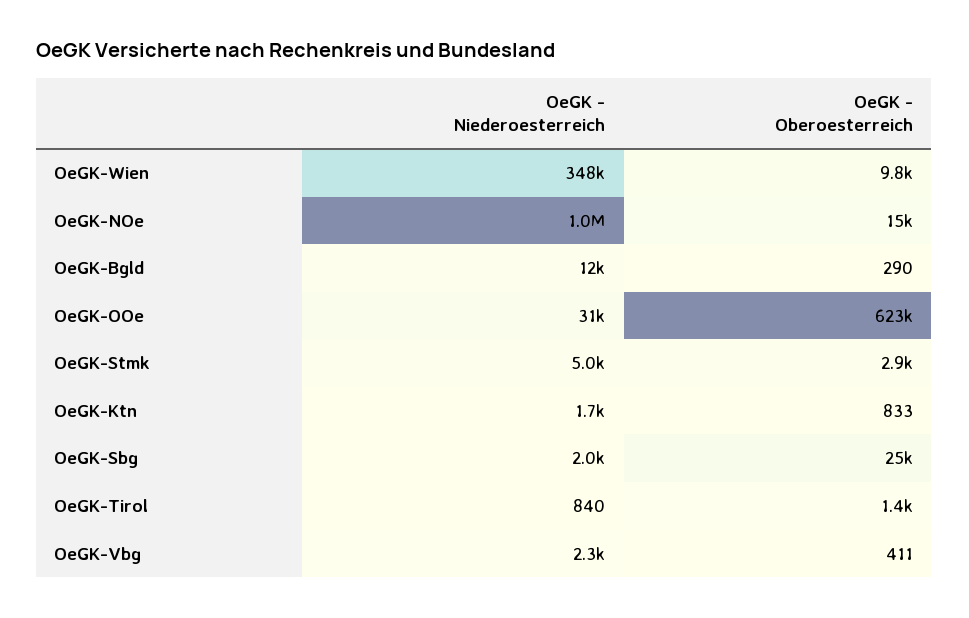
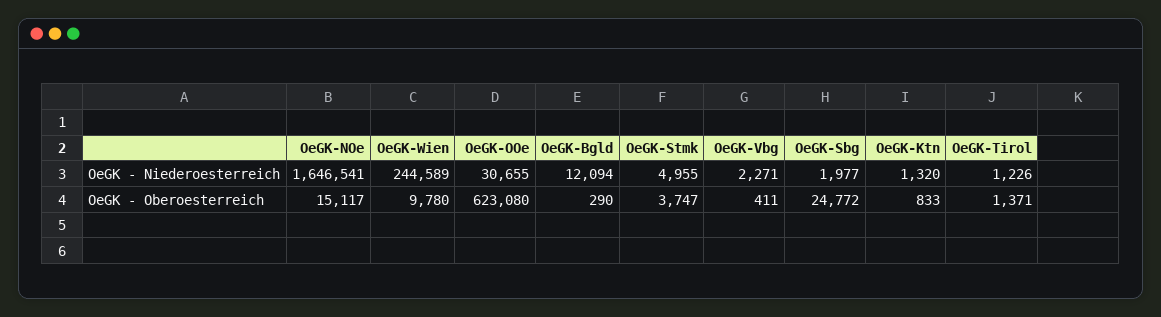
  {
    "OeGK - Niederoesterreich": {
-     "OeGK-Wien": 348000,
+     "OeGK-Wien": 244589,
-     "OeGK-NOe": 1000000,
+     "OeGK-NOe": 1646541,
      "OeGK-Bgld": 12094,
      "OeGK-OOe": 30655,
      "OeGK-Stmk": 4955,
-     "OeGK-Ktn": 1700,
+     "OeGK-Ktn": 1320,
      "OeGK-Sbg": 1977,
-     "OeGK-Tirol": 840,
+     "OeGK-Tirol": 1226,
      "OeGK-Vbg": 2271
    },
    "OeGK - Oberoesterreich": {
      "OeGK-Wien": 9780,
      "OeGK-NOe": 15117,
      "OeGK-Bgld": 290,
      "OeGK-OOe": 623080,
-     "OeGK-Stmk": 2900,
+     "OeGK-Stmk": 3747,
      "OeGK-Ktn": 833,
      "OeGK-Sbg": 24772,
      "OeGK-Tirol": 1371,
      "OeGK-Vbg": 411
    }
  }

